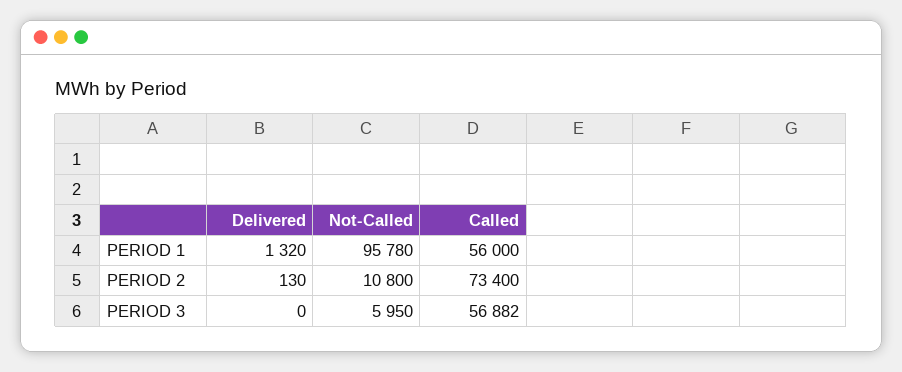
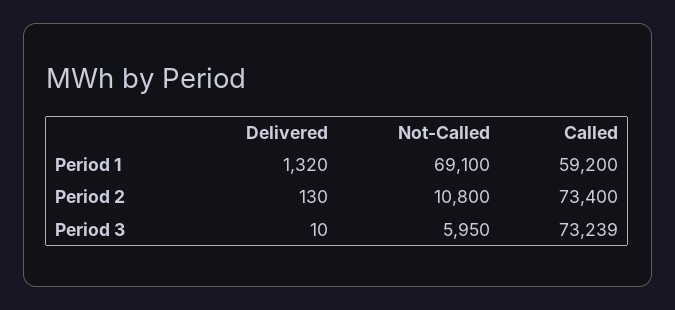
  {
    "Delivered": {
      "PERIOD 1": 1320,
      "PERIOD 2": 130,
-     "PERIOD 3": 0
+     "PERIOD 3": 10
    },
    "Not-Called": {
-     "PERIOD 1": 95780,
+     "PERIOD 1": 69100,
      "PERIOD 2": 10800,
      "PERIOD 3": 5950
    },
    "Called": {
-     "PERIOD 1": 56000,
+     "PERIOD 1": 59200,
      "PERIOD 2": 73400,
-     "PERIOD 3": 56882
+     "PERIOD 3": 73239
    }
  }

